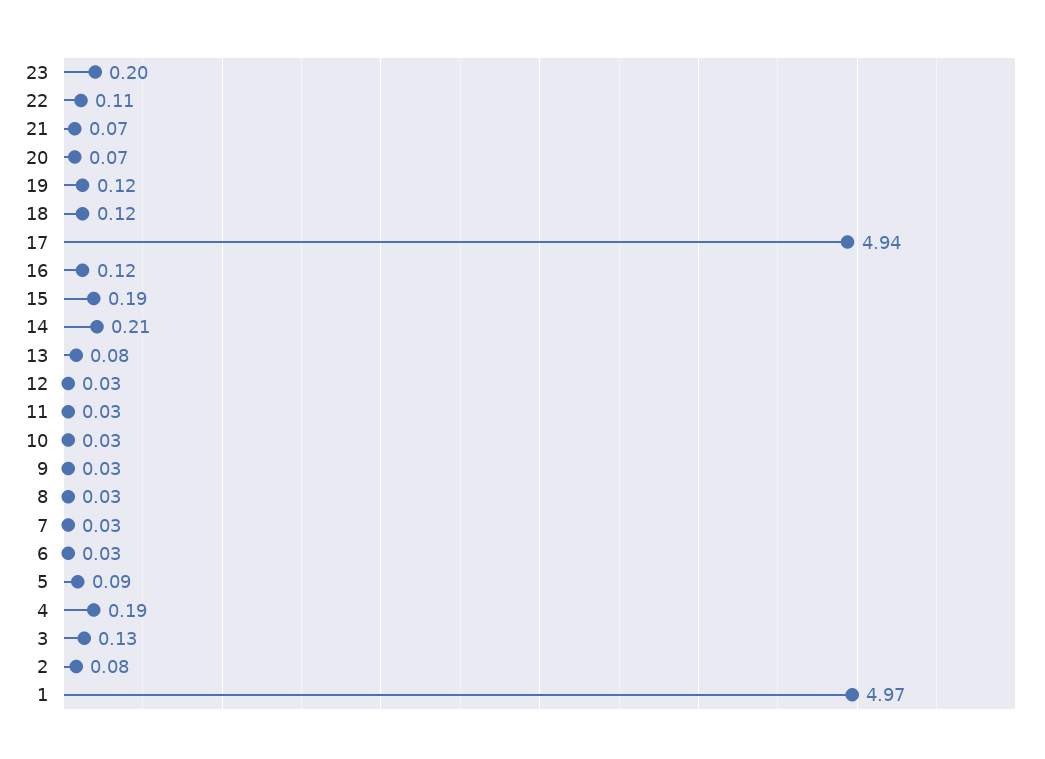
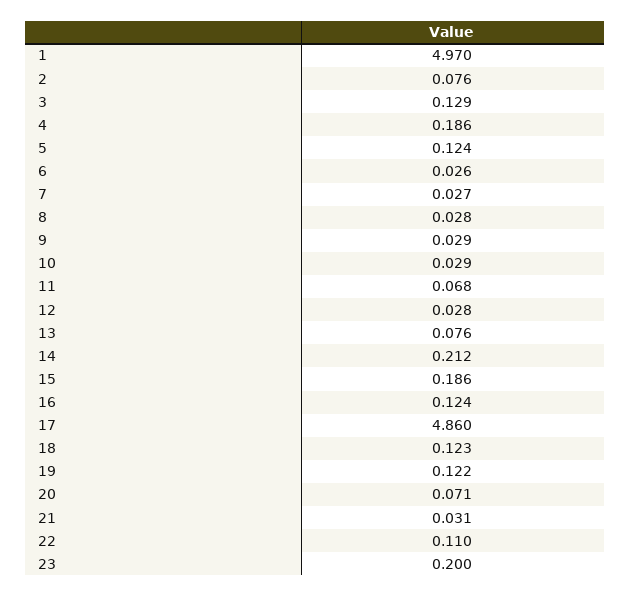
  {
    "23": 0.2,
    "22": 0.11,
-   "21": 0.07,
+   "21": 0.031,
    "20": 0.071,
    "19": 0.122,
    "18": 0.123,
-   "17": 4.94,
+   "17": 4.86,
    "16": 0.124,
    "15": 0.186,
    "14": 0.212,
    "13": 0.076,
    "12": 0.028,
-   "11": 0.03,
+   "11": 0.068,
    "10": 0.029,
    "9": 0.029,
    "8": 0.028,
    "7": 0.027,
    "6": 0.026,
-   "5": 0.09,
+   "5": 0.124,
    "4": 0.186,
    "3": 0.129,
    "2": 0.076,
    "1": 4.97
  }

